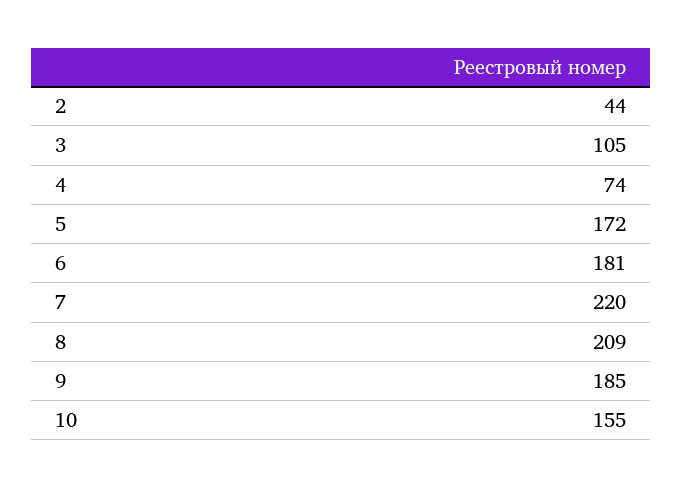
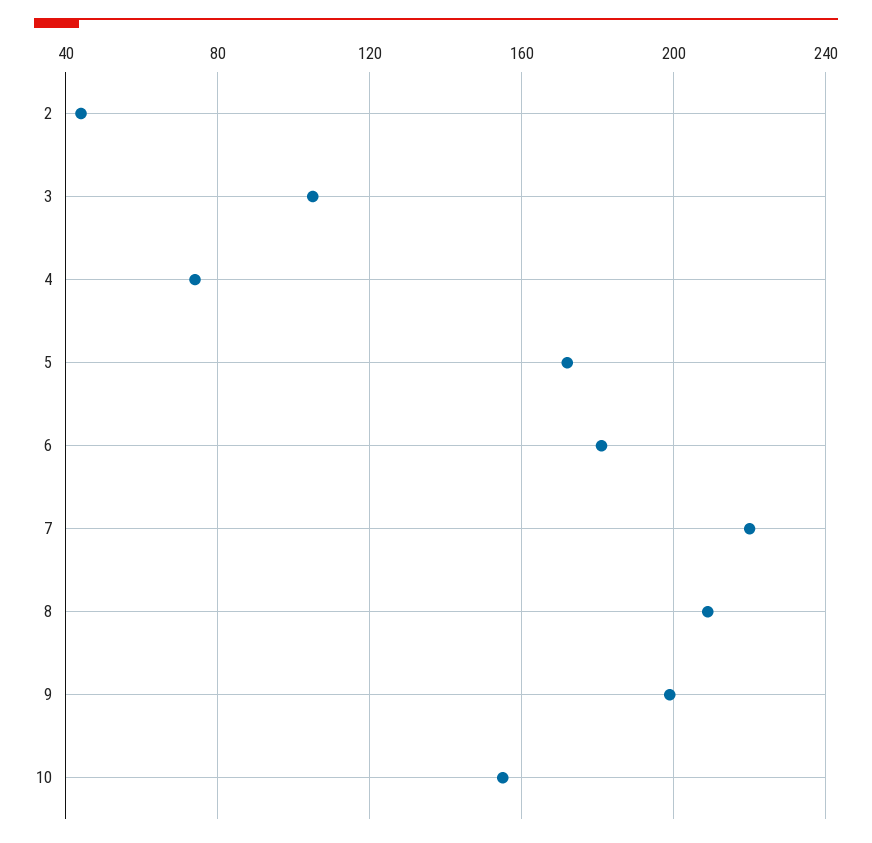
  {
    "2": 44,
    "3": 105,
    "4": 74,
    "5": 172,
    "6": 181,
    "7": 220,
    "8": 209,
-   "9": 185,
+   "9": 200,
    "10": 155
  }

